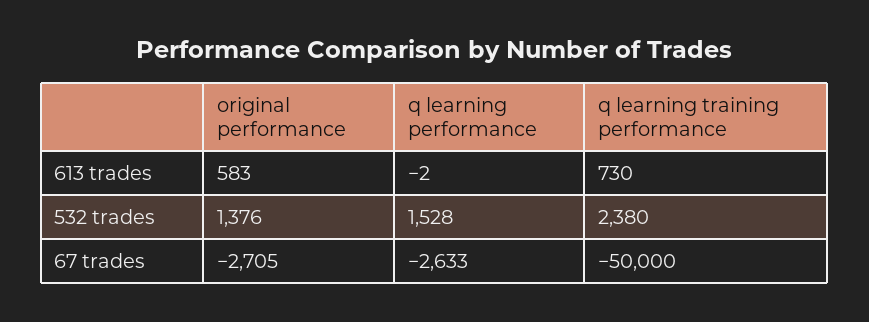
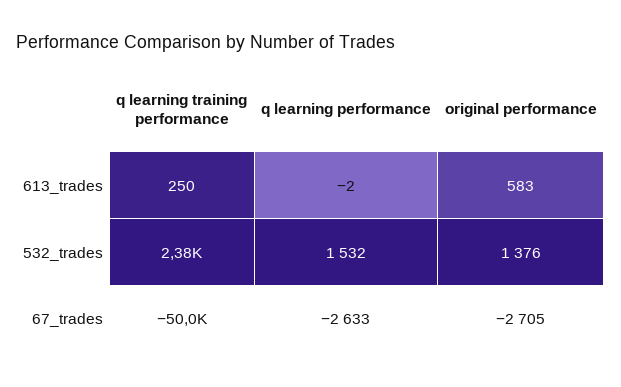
  {
    "original performance": {
      "613 trades": 583,
      "532 trades": 1376,
      "67 trades": -2705
    },
    "q learning performance": {
      "613 trades": -2,
-     "532 trades": 1528,
+     "532 trades": 1532,
      "67 trades": -2633
    },
    "q learning training performance": {
-     "613 trades": 730,
+     "613 trades": 250,
      "532 trades": 2380,
      "67 trades": -50000
    }
  }

